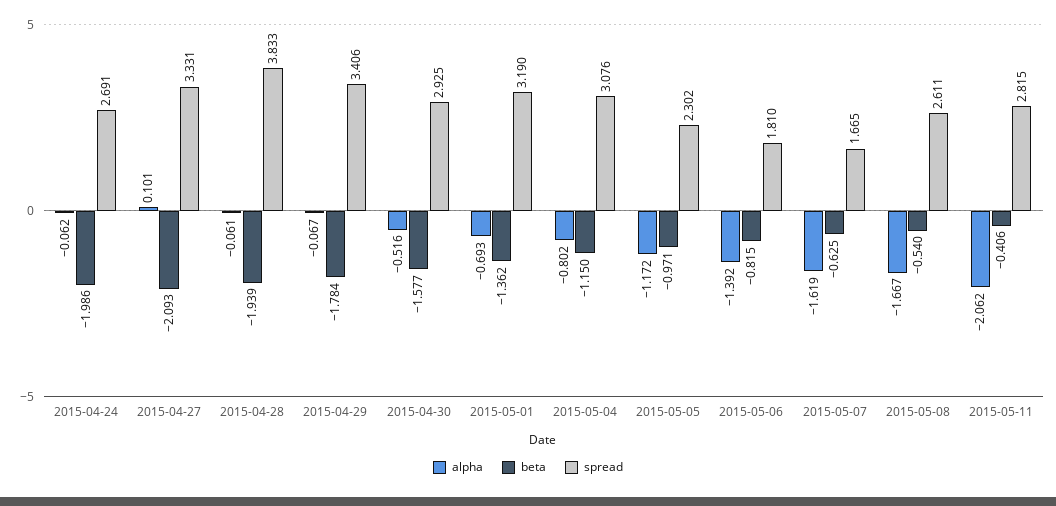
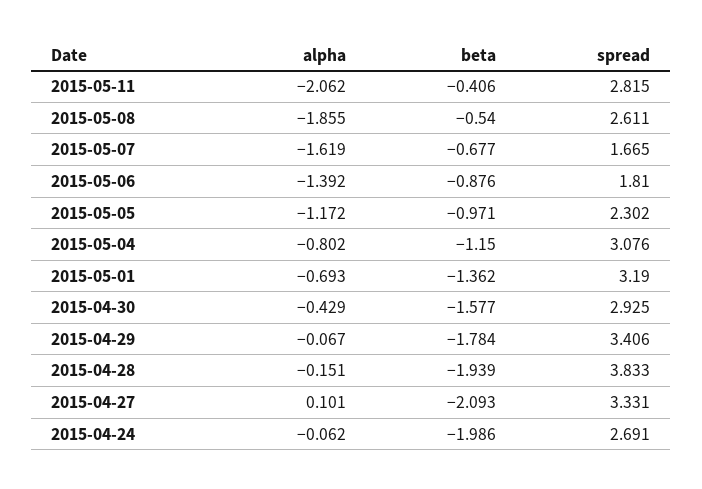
  {
    "alpha": {
      "2015-04-24": -0.062,
      "2015-04-27": 0.101,
-     "2015-04-28": -0.061,
+     "2015-04-28": -0.151,
      "2015-04-29": -0.067,
-     "2015-04-30": -0.516,
+     "2015-04-30": -0.429,
      "2015-05-01": -0.693,
      "2015-05-04": -0.802,
      "2015-05-05": -1.172,
      "2015-05-06": -1.392,
      "2015-05-07": -1.619,
-     "2015-05-08": -1.667,
+     "2015-05-08": -1.855,
      "2015-05-11": -2.062
    },
    "beta": {
      "2015-04-24": -1.986,
      "2015-04-27": -2.093,
      "2015-04-28": -1.939,
      "2015-04-29": -1.784,
      "2015-04-30": -1.577,
      "2015-05-01": -1.362,
      "2015-05-04": -1.15,
      "2015-05-05": -0.971,
-     "2015-05-06": -0.815,
+     "2015-05-06": -0.876,
-     "2015-05-07": -0.625,
+     "2015-05-07": -0.677,
      "2015-05-08": -0.54,
      "2015-05-11": -0.406
    },
    "spread": {
      "2015-04-24": 2.691,
      "2015-04-27": 3.331,
      "2015-04-28": 3.833,
      "2015-04-29": 3.406,
      "2015-04-30": 2.925,
      "2015-05-01": 3.19,
      "2015-05-04": 3.076,
      "2015-05-05": 2.302,
      "2015-05-06": 1.81,
      "2015-05-07": 1.665,
      "2015-05-08": 2.611,
      "2015-05-11": 2.815
    }
  }

